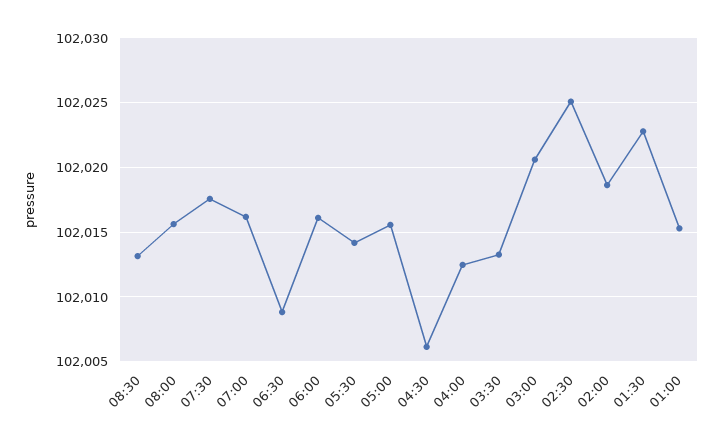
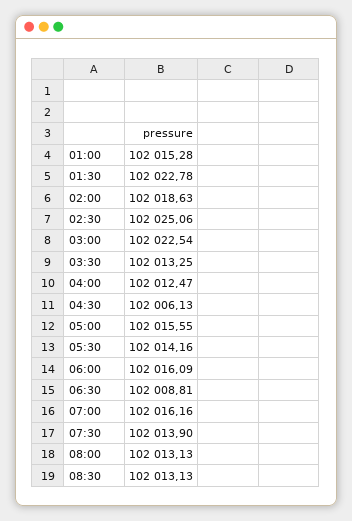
  {
    "08:30": 102013.13,
-   "08:00": 102015.5,
+   "08:00": 102013.13,
-   "07:30": 102017.5,
+   "07:30": 102013.9,
    "07:00": 102016.16,
    "06:30": 102008.81,
    "06:00": 102016.09,
    "05:30": 102014.16,
    "05:00": 102015.55,
    "04:30": 102006.13,
    "04:00": 102012.47,
    "03:30": 102013.25,
-   "03:00": 102020.5,
+   "03:00": 102022.54,
    "02:30": 102025.06,
    "02:00": 102018.63,
    "01:30": 102022.78,
    "01:00": 102015.28
  }

